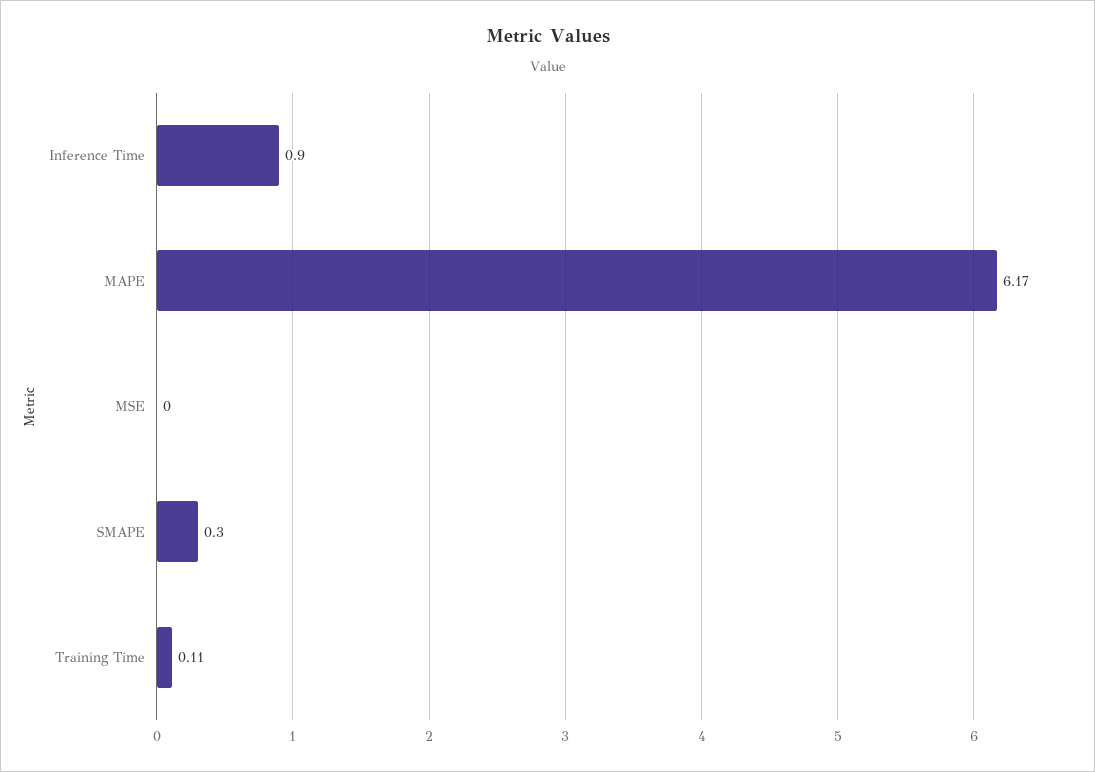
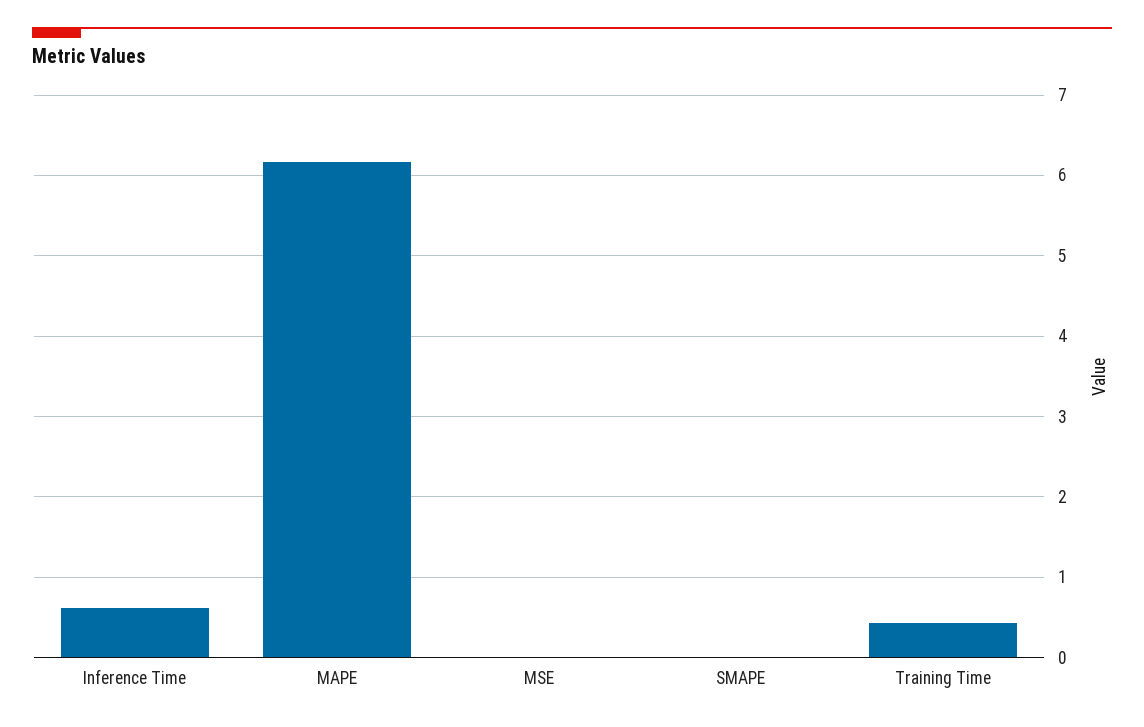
  {
-   "Inference Time": 0.9,
+   "Inference Time": 0.6,
    "MAPE": 6.17,
    "MSE": 0,
-   "SMAPE": 0.3,
+   "SMAPE": 0,
-   "Training Time": 0.11
+   "Training Time": 0.4
  }

